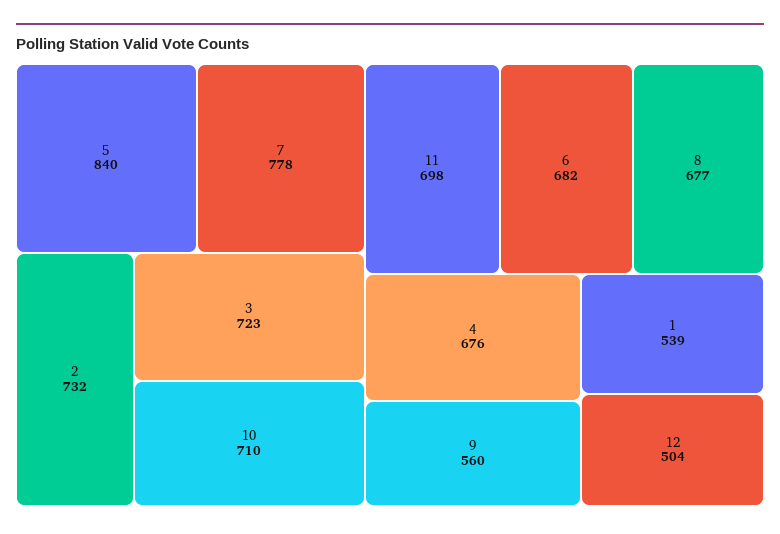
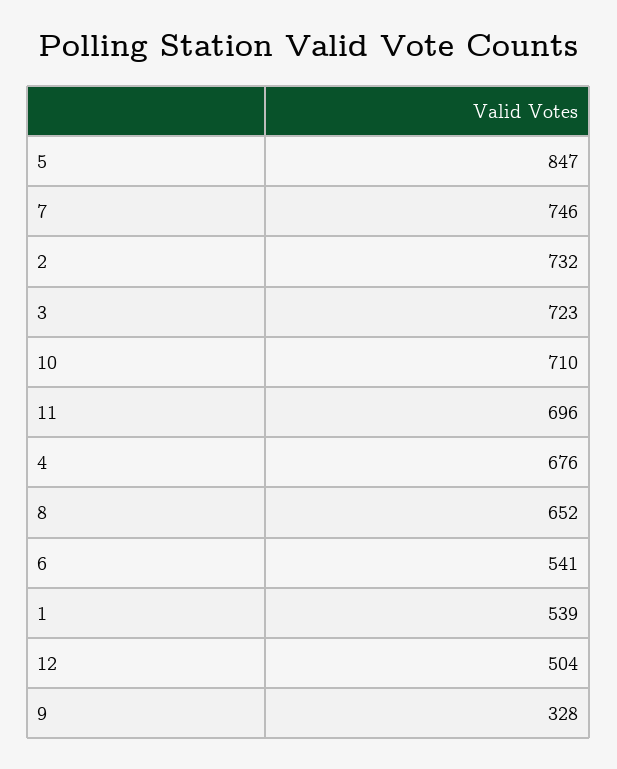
  {
-   "5": 840,
+   "5": 847,
-   "7": 778,
+   "7": 746,
    "2": 732,
    "3": 723,
    "10": 710,
-   "11": 698,
+   "11": 696,
-   "6": 682,
+   "6": 541,
-   "8": 677,
+   "8": 652,
    "4": 676,
-   "9": 560,
+   "9": 328,
    "1": 539,
    "12": 504
  }

